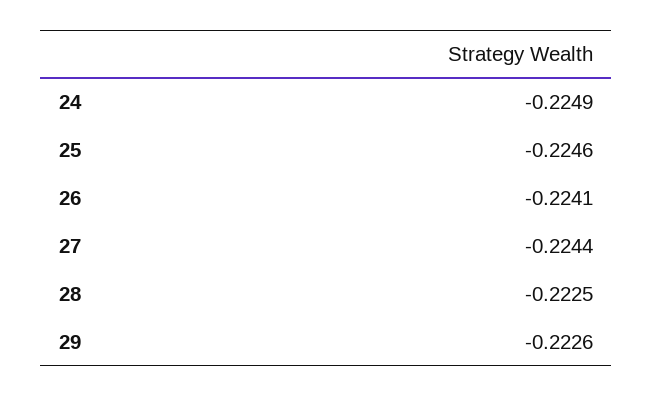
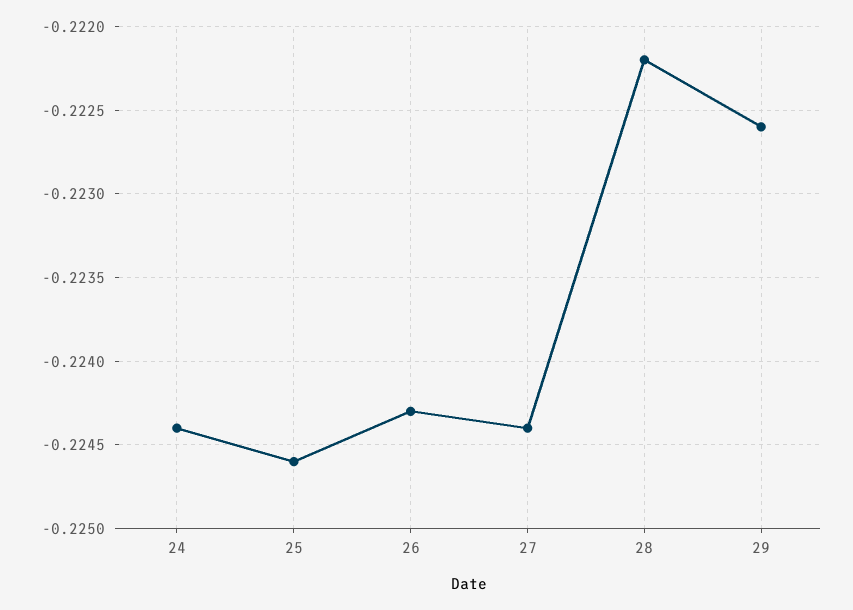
  {
-   "24": -0.2249,
+   "24": -0.2244,
    "25": -0.2246,
-   "26": -0.2241,
+   "26": -0.2243,
    "27": -0.2244,
-   "28": -0.2225,
+   "28": -0.2222,
    "29": -0.2226
  }

